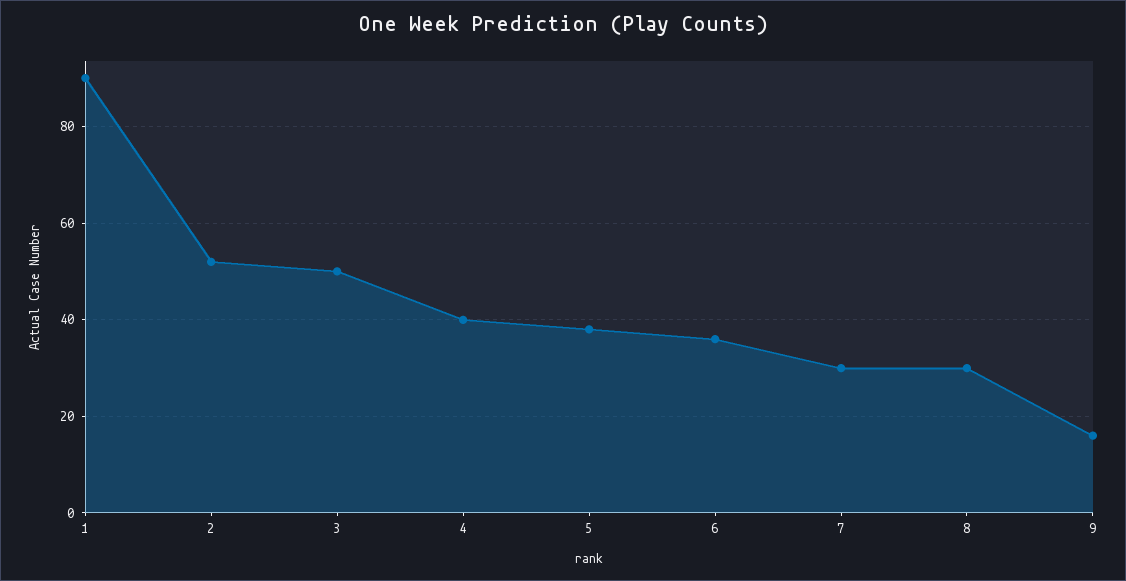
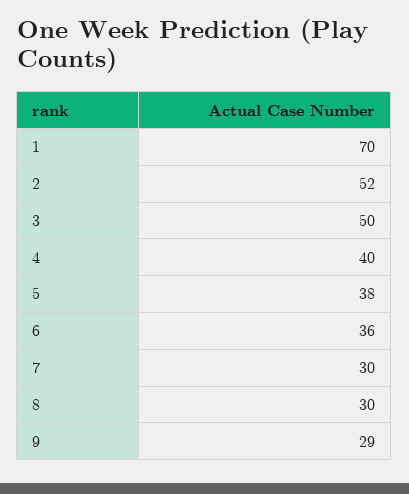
  {
-   "1": 90,
+   "1": 70,
    "2": 52,
    "3": 50,
    "4": 40,
    "5": 38,
    "6": 36,
    "7": 30,
    "8": 30,
-   "9": 15
+   "9": 29
  }

